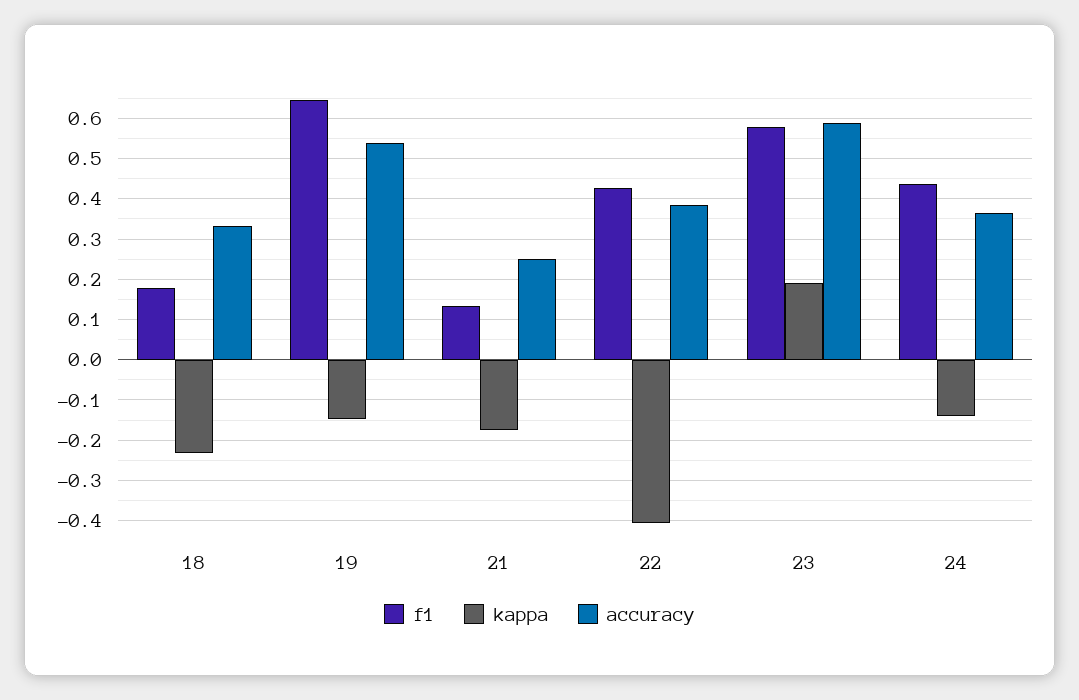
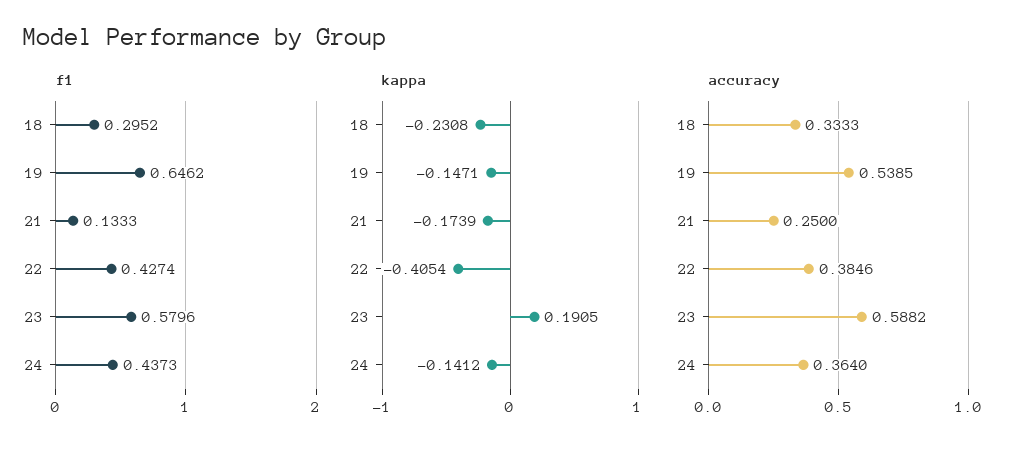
  {
    "f1": {
-     "18": 0.18,
+     "18": 0.2952,
      "19": 0.6462,
      "21": 0.1333,
      "22": 0.4274,
      "23": 0.5796,
      "24": 0.4373
    },
    "kappa": {
      "18": -0.2308,
      "19": -0.1471,
      "21": -0.1739,
      "22": -0.4054,
      "23": 0.1905,
      "24": -0.1412
    },
    "accuracy": {
      "18": 0.3333,
      "19": 0.5385,
      "21": 0.25,
      "22": 0.3846,
      "23": 0.5882,
      "24": 0.364
    }
  }

